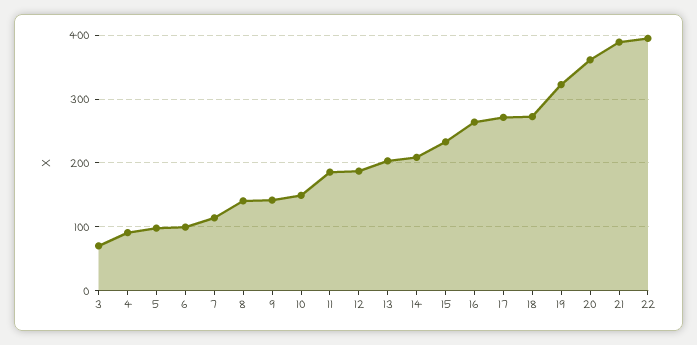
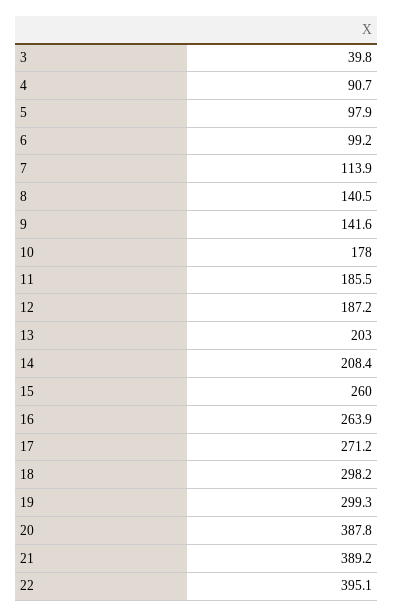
  {
-   "3": 70,
+   "3": 39.8,
    "4": 90.7,
    "5": 97.9,
    "6": 99.2,
    "7": 113.9,
    "8": 140.5,
    "9": 141.6,
-   "10": 150,
+   "10": 178,
    "11": 185.5,
    "12": 187.2,
    "13": 203,
    "14": 208.4,
-   "15": 230,
+   "15": 260,
    "16": 263.9,
    "17": 271.2,
-   "18": 270,
+   "18": 298.2,
-   "19": 320,
+   "19": 299.3,
-   "20": 360,
+   "20": 387.8,
    "21": 389.2,
    "22": 395.1
  }

